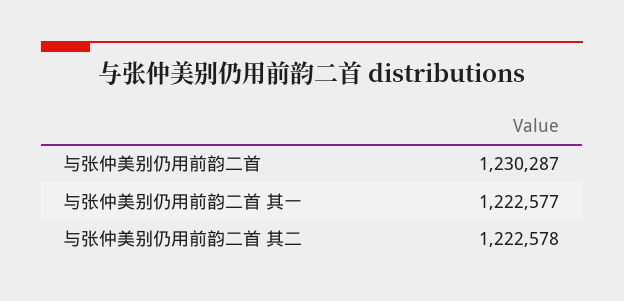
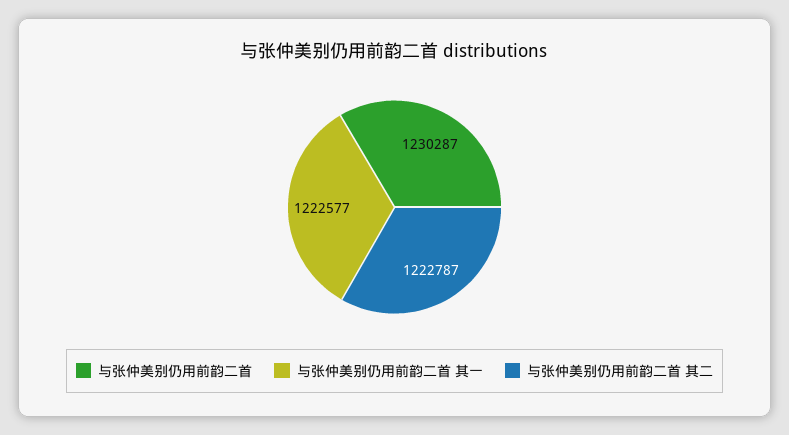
  {
    "与张仲美别仍用前韵二首": 1230287,
    "与张仲美别仍用前韵二首 其一": 1222577,
-   "与张仲美别仍用前韵二首 其二": 1222578
+   "与张仲美别仍用前韵二首 其二": 1222787
  }

